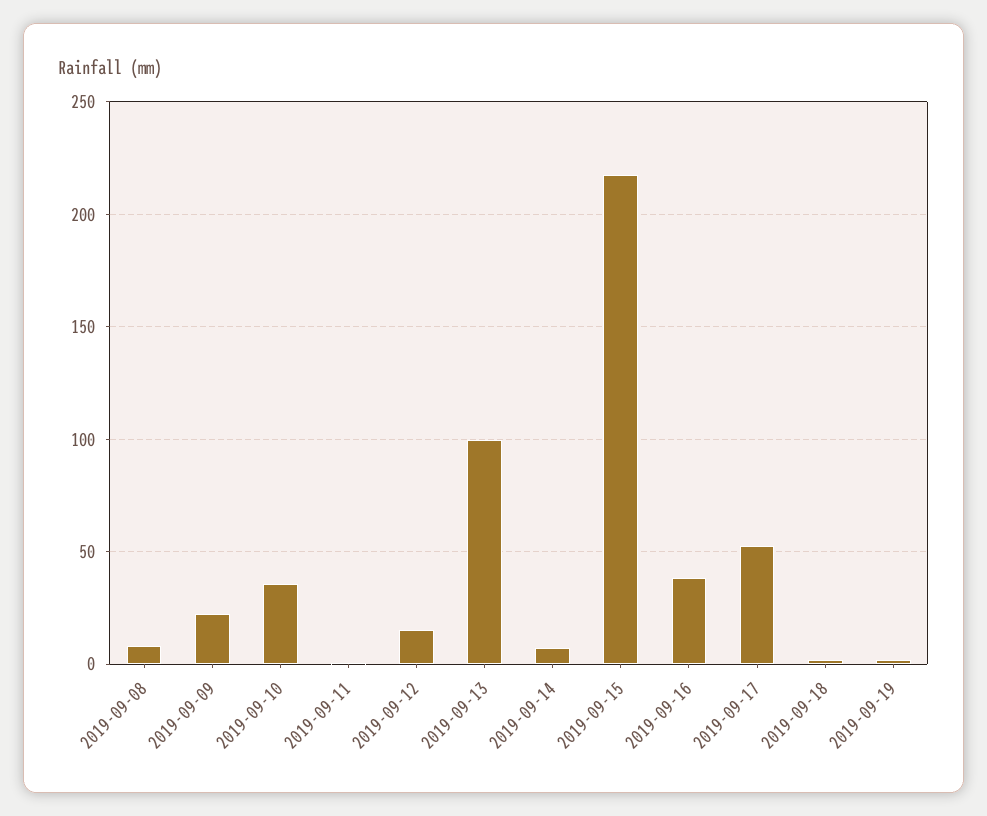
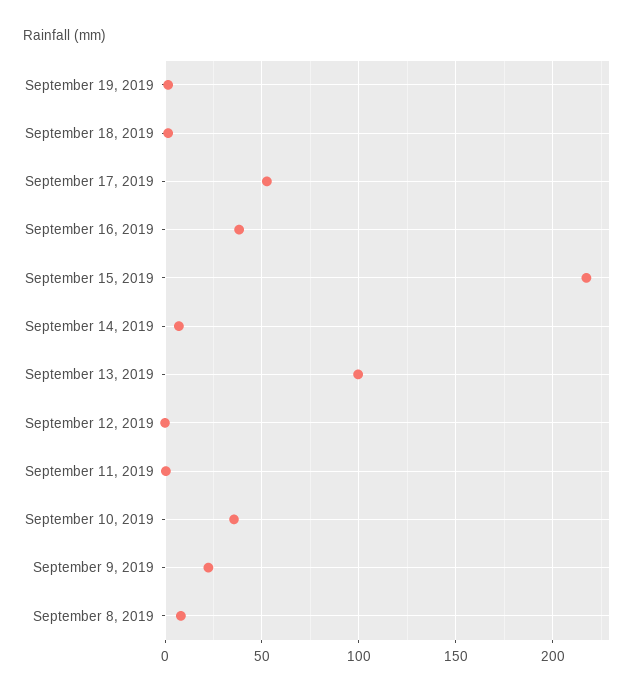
  {
    "2019-09-08": 10,
    "2019-09-09": 20,
    "2019-09-10": 35,
    "2019-09-11": 0,
-   "2019-09-12": 15,
+   "2019-09-12": 0,
    "2019-09-13": 100,
    "2019-09-14": 5,
    "2019-09-15": 215,
    "2019-09-16": 40,
    "2019-09-17": 55,
    "2019-09-18": 0,
    "2019-09-19": 0
  }

